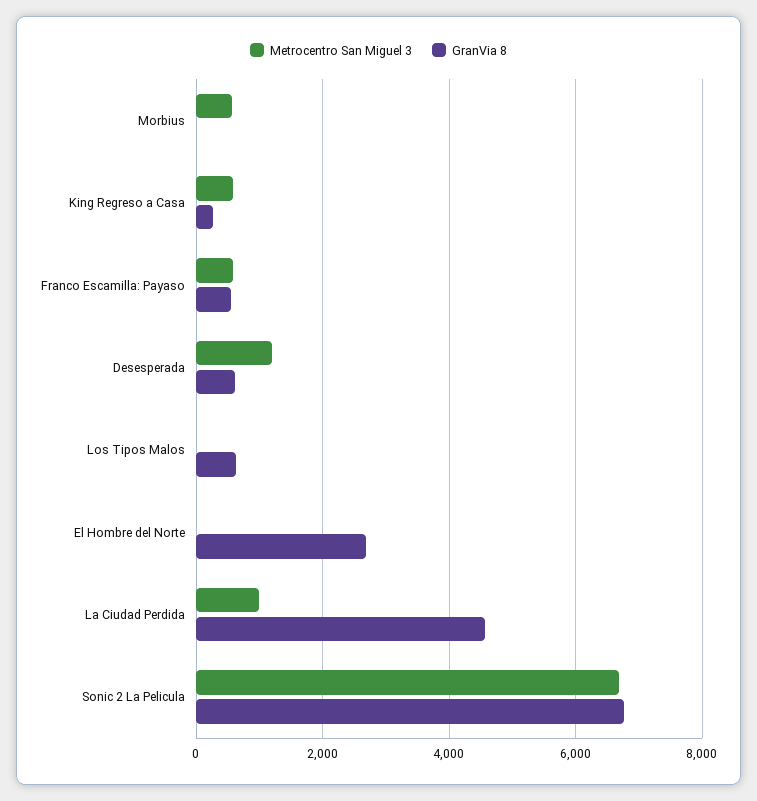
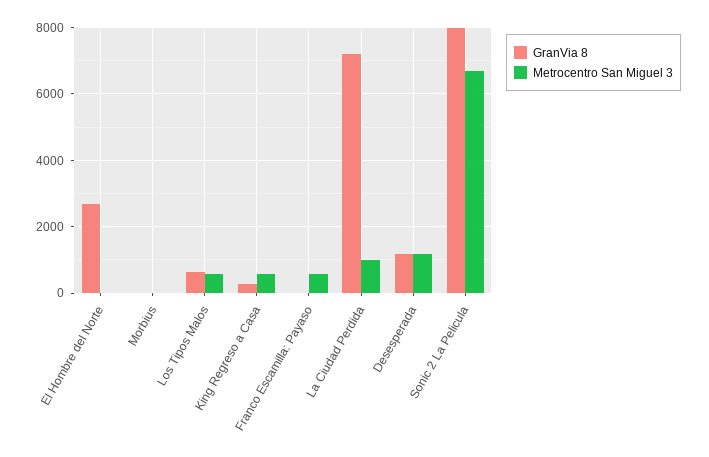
  {
    "Metrocentro San Miguel 3": {
-     "Morbius": 600,
+     "Morbius": 0,
      "King Regreso a Casa": 600,
      "Franco Escamilla: Payaso": 600,
      "Desesperada": 1200,
-     "Los Tipos Malos": 0,
+     "Los Tipos Malos": 600,
      "El Hombre del Norte": 0,
      "La Ciudad Perdida": 1000,
      "Sonic 2 La Pelicula": 6600
    },
    "GranVia 8": {
      "Morbius": 0,
      "King Regreso a Casa": 200,
-     "Franco Escamilla: Payaso": 600,
+     "Franco Escamilla: Payaso": 0,
-     "Desesperada": 600,
+     "Desesperada": 1200,
      "Los Tipos Malos": 600,
      "El Hombre del Norte": 2600,
-     "La Ciudad Perdida": 4600,
+     "La Ciudad Perdida": 7200,
-     "Sonic 2 La Pelicula": 6800
+     "Sonic 2 La Pelicula": 8000
    }
  }

